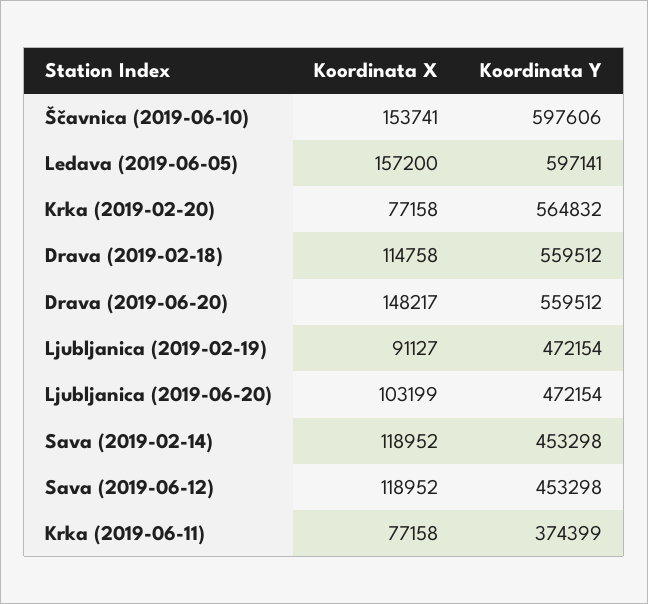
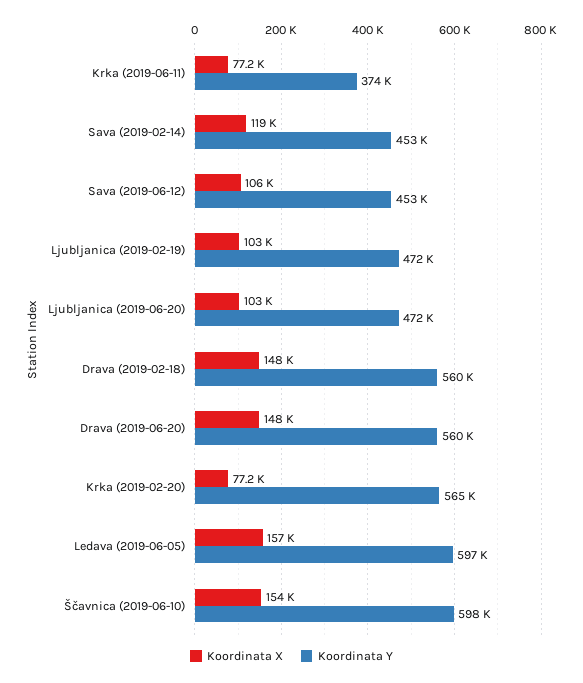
  {
    "Koordinata X": {
      "Ščavnica (2019-06-10)": 153741,
      "Ledava (2019-06-05)": 157200,
      "Krka (2019-02-20)": 77158,
-     "Drava (2019-02-18)": 114758,
+     "Drava (2019-02-18)": 148000,
      "Drava (2019-06-20)": 148217,
-     "Ljubljanica (2019-02-19)": 91127,
+     "Ljubljanica (2019-02-19)": 103000,
      "Ljubljanica (2019-06-20)": 103199,
      "Sava (2019-02-14)": 118952,
-     "Sava (2019-06-12)": 118952,
+     "Sava (2019-06-12)": 106000,
      "Krka (2019-06-11)": 77158
    },
    "Koordinata Y": {
      "Ščavnica (2019-06-10)": 597606,
      "Ledava (2019-06-05)": 597141,
      "Krka (2019-02-20)": 564832,
      "Drava (2019-02-18)": 559512,
      "Drava (2019-06-20)": 559512,
      "Ljubljanica (2019-02-19)": 472154,
      "Ljubljanica (2019-06-20)": 472154,
      "Sava (2019-02-14)": 453298,
      "Sava (2019-06-12)": 453298,
      "Krka (2019-06-11)": 374399
    }
  }

